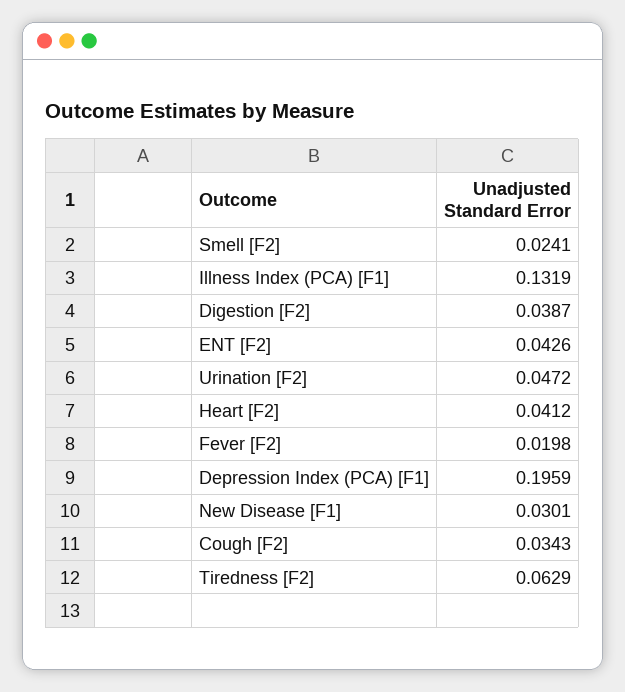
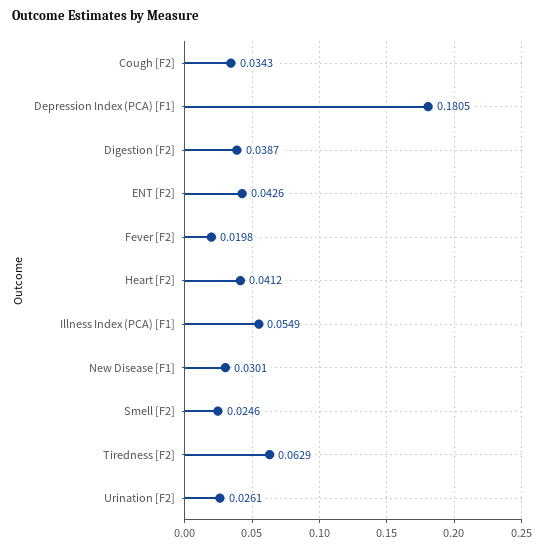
  {
-   "Smell [F2]": 0.0241,
+   "Smell [F2]": 0.0246,
-   "Illness Index (PCA) [F1]": 0.1319,
+   "Illness Index (PCA) [F1]": 0.0549,
    "Digestion [F2]": 0.0387,
    "ENT [F2]": 0.0426,
-   "Urination [F2]": 0.0472,
+   "Urination [F2]": 0.0261,
    "Heart [F2]": 0.0412,
    "Fever [F2]": 0.0198,
-   "Depression Index (PCA) [F1]": 0.1959,
+   "Depression Index (PCA) [F1]": 0.1805,
    "New Disease [F1]": 0.0301,
    "Cough [F2]": 0.0343,
    "Tiredness [F2]": 0.0629
  }

